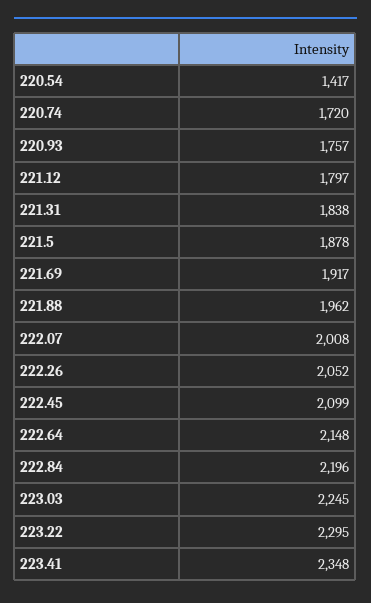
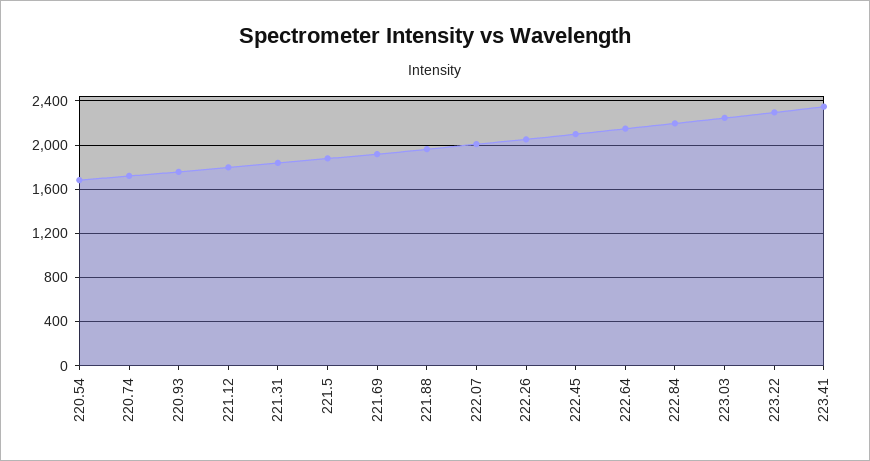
  {
-   "220.54": 1417,
+   "220.54": 1700,
    "220.74": 1720,
    "220.93": 1757,
    "221.12": 1797,
    "221.31": 1838,
    "221.5": 1878,
    "221.69": 1917,
    "221.88": 1962,
    "222.07": 2008,
    "222.26": 2052,
    "222.45": 2099,
    "222.64": 2148,
    "222.84": 2196,
    "223.03": 2245,
    "223.22": 2295,
    "223.41": 2348
  }

